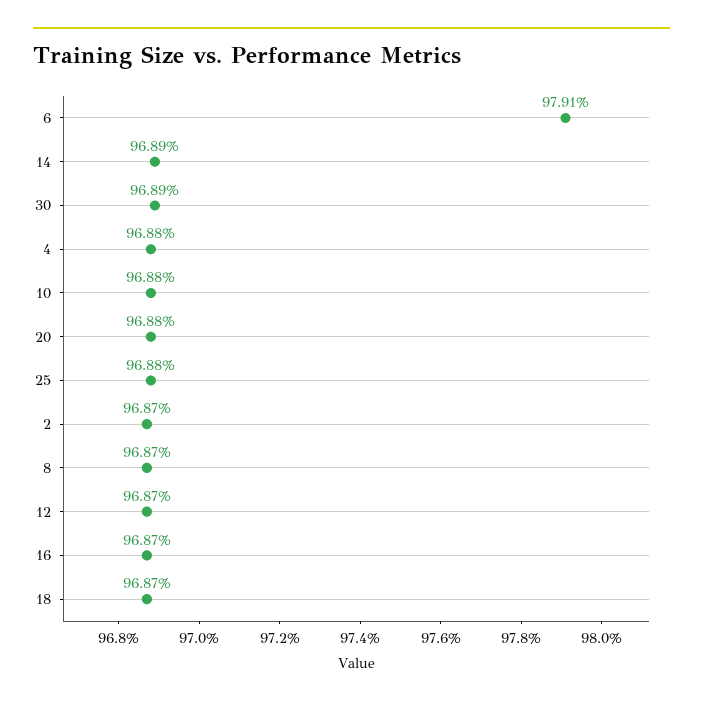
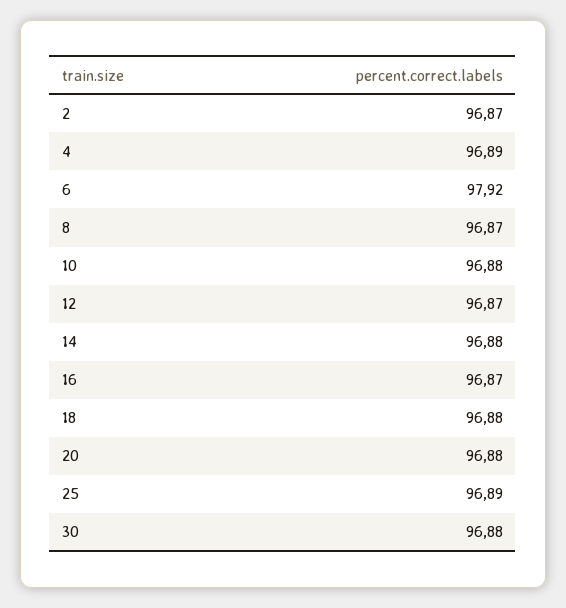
  {
-   "6": 97.91,
+   "6": 97.92,
-   "14": 96.89,
+   "14": 96.88,
-   "30": 96.89,
+   "30": 96.88,
-   "4": 96.88,
+   "4": 96.89,
    "10": 96.88,
    "20": 96.88,
-   "25": 96.88,
+   "25": 96.89,
    "2": 96.87,
    "8": 96.87,
    "12": 96.87,
    "16": 96.87,
-   "18": 96.87
+   "18": 96.88
  }

